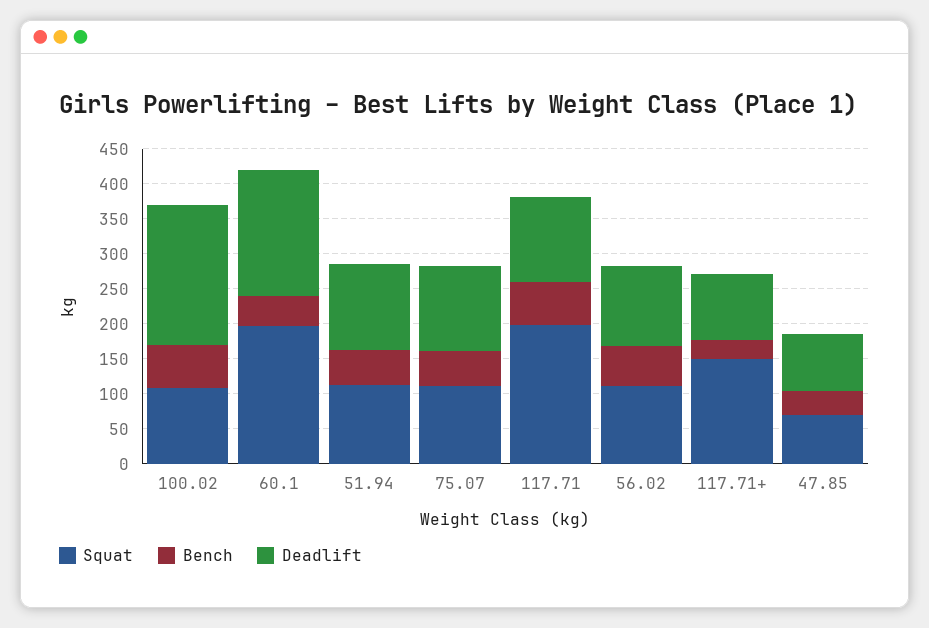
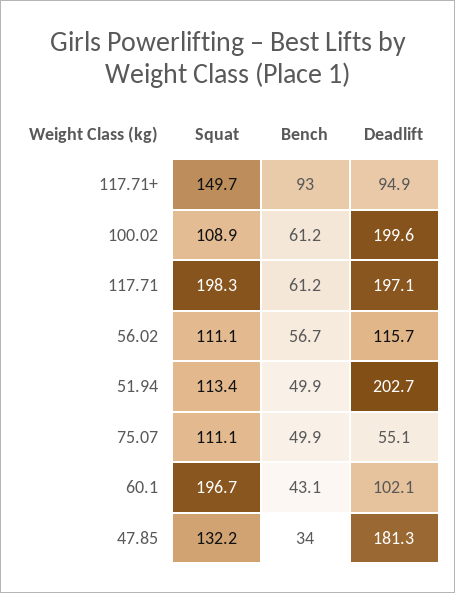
  {
    "Squat": {
      "100.02": 108.9,
      "60.1": 196.7,
      "51.94": 113.4,
      "75.07": 111.1,
      "117.71": 198.3,
      "56.02": 111.1,
      "117.71+": 149.7,
-     "47.85": 75
+     "47.85": 132.2
    },
    "Bench": {
      "100.02": 61.2,
      "60.1": 43.1,
      "51.94": 49.9,
      "75.07": 49.9,
      "117.71": 61.2,
      "56.02": 56.7,
-     "117.71+": 25,
+     "117.71+": 93,
      "47.85": 34
    },
    "Deadlift": {
      "100.02": 199.6,
-     "60.1": 175,
+     "60.1": 102.1,
-     "51.94": 125,
+     "51.94": 202.7,
-     "75.07": 125,
+     "75.07": 55.1,
-     "117.71": 125,
+     "117.71": 197.1,
      "56.02": 115.7,
      "117.71+": 94.9,
-     "47.85": 75
+     "47.85": 181.3
    }
  }

